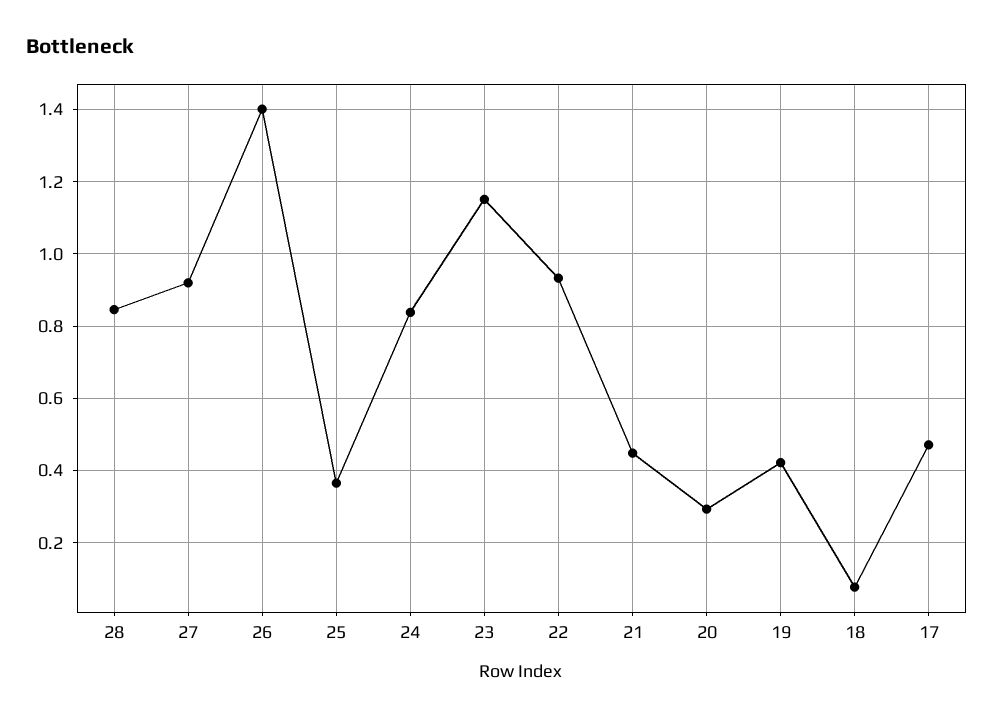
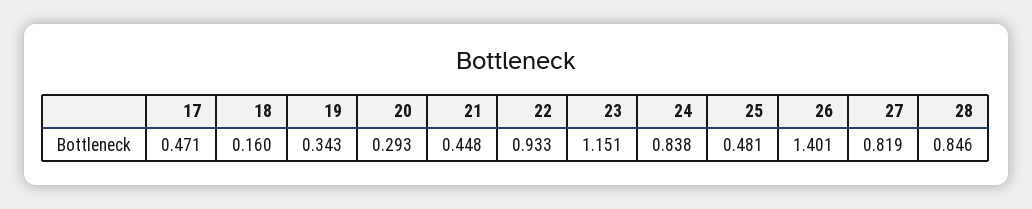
  {
    "28": 0.846,
-   "27": 0.92,
+   "27": 0.819,
    "26": 1.401,
-   "25": 0.36,
+   "25": 0.481,
    "24": 0.838,
    "23": 1.151,
    "22": 0.933,
    "21": 0.448,
    "20": 0.293,
-   "19": 0.42,
+   "19": 0.343,
-   "18": 0.08,
+   "18": 0.16,
    "17": 0.471
  }

